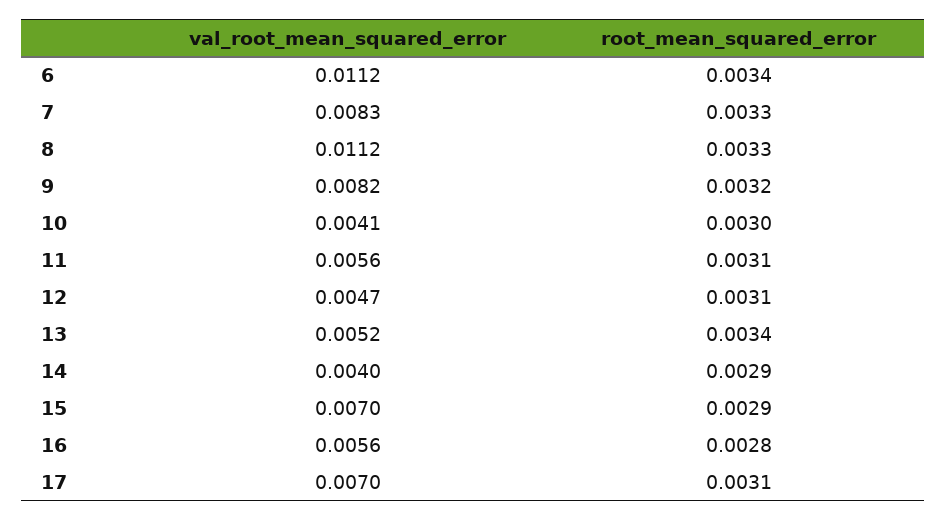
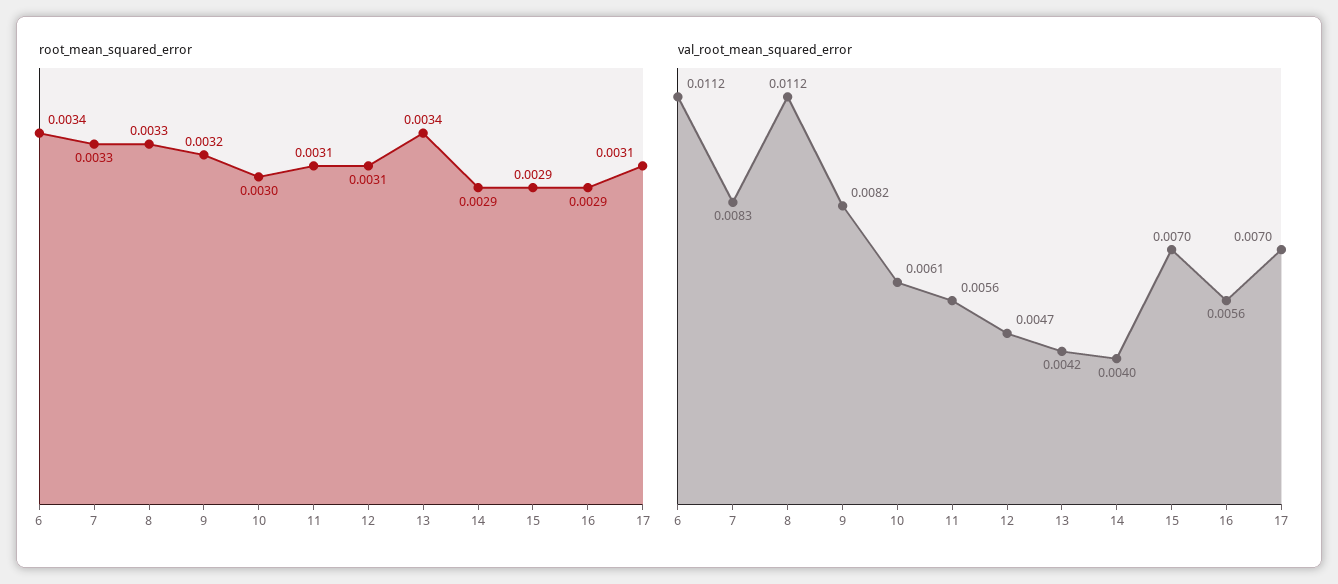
  {
    "val_root_mean_squared_error": {
      "6": 0.0112,
      "7": 0.0083,
      "8": 0.0112,
      "9": 0.0082,
-     "10": 0.0041,
+     "10": 0.0061,
      "11": 0.0056,
      "12": 0.0047,
-     "13": 0.0052,
+     "13": 0.0042,
      "14": 0.004,
      "15": 0.007,
      "16": 0.0056,
      "17": 0.007
    },
    "root_mean_squared_error": {
      "6": 0.0034,
      "7": 0.0033,
      "8": 0.0033,
      "9": 0.0032,
      "10": 0.003,
      "11": 0.0031,
      "12": 0.0031,
      "13": 0.0034,
      "14": 0.0029,
      "15": 0.0029,
-     "16": 0.0028,
+     "16": 0.0029,
      "17": 0.0031
    }
  }

